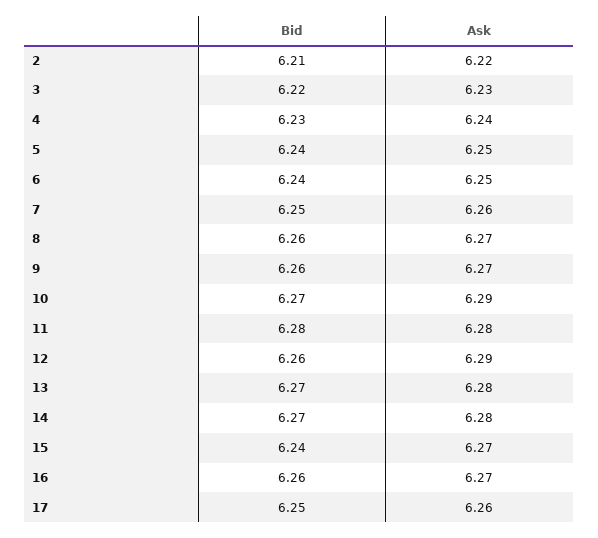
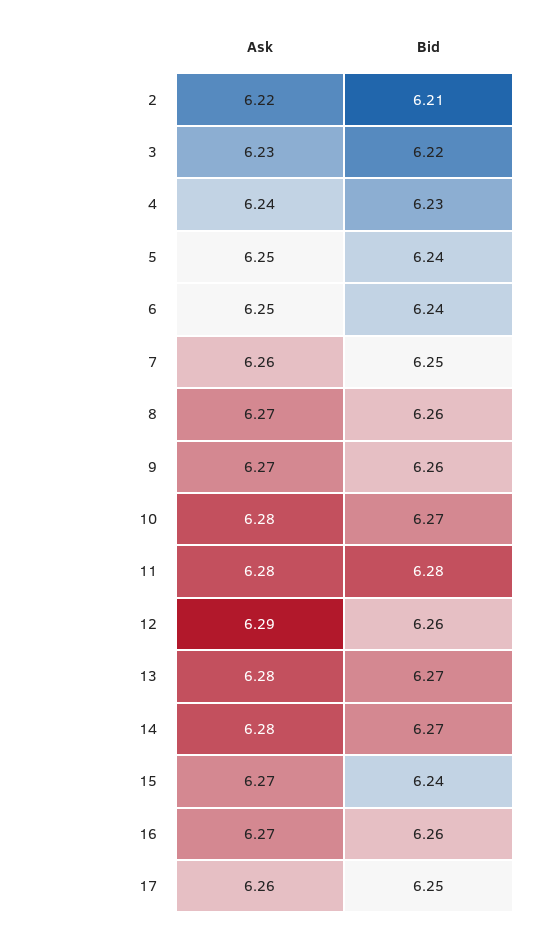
  {
    "Bid": {
      "2": 6.21,
      "3": 6.22,
      "4": 6.23,
      "5": 6.24,
      "6": 6.24,
      "7": 6.25,
      "8": 6.26,
      "9": 6.26,
      "10": 6.27,
      "11": 6.28,
      "12": 6.26,
      "13": 6.27,
      "14": 6.27,
      "15": 6.24,
      "16": 6.26,
      "17": 6.25
    },
    "Ask": {
      "2": 6.22,
      "3": 6.23,
      "4": 6.24,
      "5": 6.25,
      "6": 6.25,
      "7": 6.26,
      "8": 6.27,
      "9": 6.27,
-     "10": 6.29,
+     "10": 6.28,
      "11": 6.28,
      "12": 6.29,
      "13": 6.28,
      "14": 6.28,
      "15": 6.27,
      "16": 6.27,
      "17": 6.26
    }
  }

